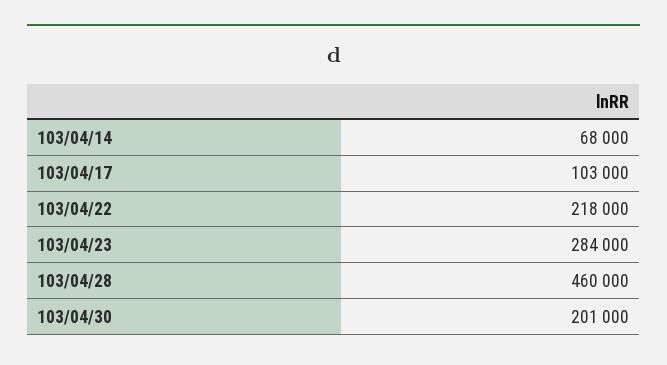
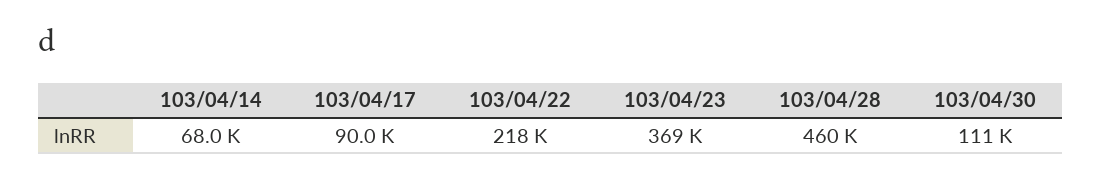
  {
    "103/04/14": 68000,
-   "103/04/17": 103000,
+   "103/04/17": 90000,
    "103/04/22": 218000,
-   "103/04/23": 284000,
+   "103/04/23": 369000,
    "103/04/28": 460000,
-   "103/04/30": 201000
+   "103/04/30": 111000
  }

